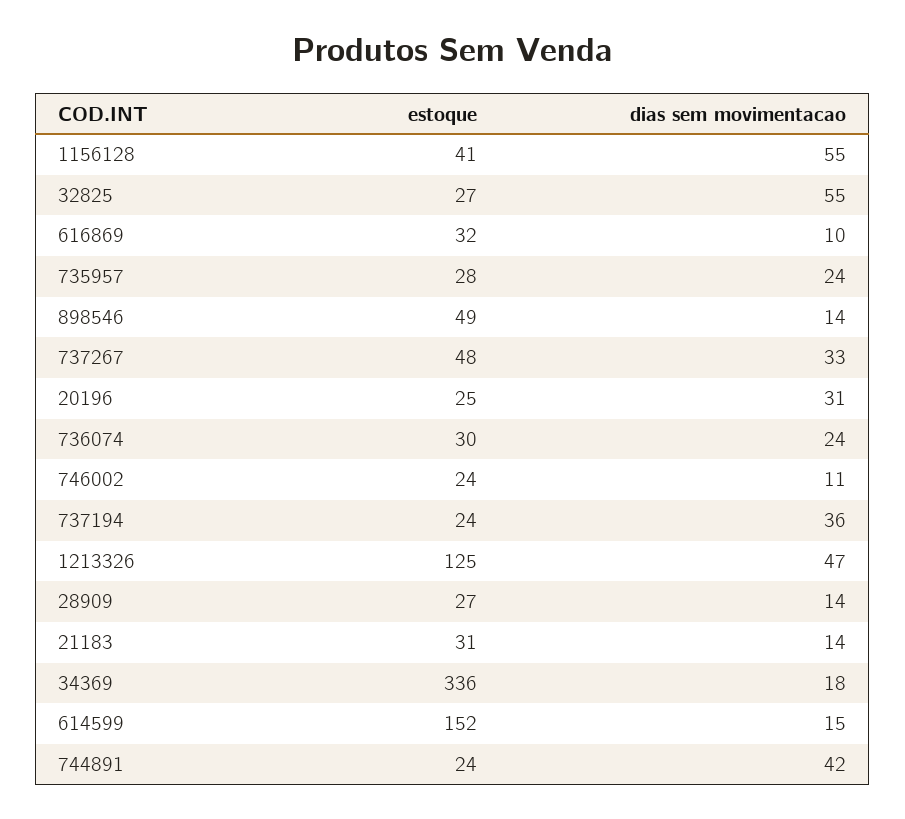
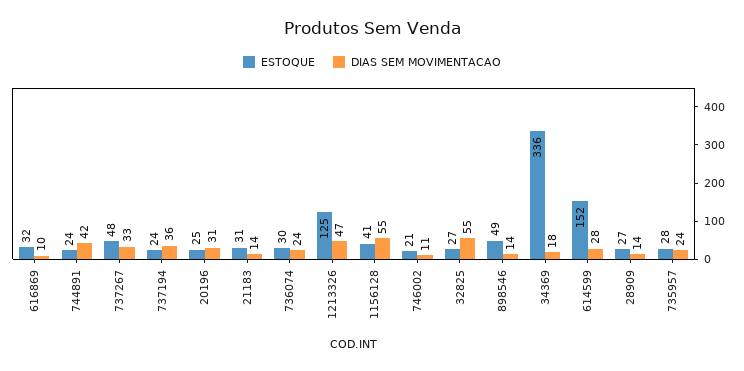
  {
    "estoque": {
      "1156128": 41,
      "32825": 27,
      "616869": 32,
      "735957": 28,
      "898546": 49,
      "737267": 48,
      "20196": 25,
      "736074": 30,
-     "746002": 24,
+     "746002": 21,
      "737194": 24,
      "1213326": 125,
      "28909": 27,
      "21183": 31,
      "34369": 336,
      "614599": 152,
      "744891": 24
    },
    "dias sem movimentacao": {
      "1156128": 55,
      "32825": 55,
      "616869": 10,
      "735957": 24,
      "898546": 14,
      "737267": 33,
      "20196": 31,
      "736074": 24,
      "746002": 11,
      "737194": 36,
      "1213326": 47,
      "28909": 14,
      "21183": 14,
      "34369": 18,
-     "614599": 15,
+     "614599": 28,
      "744891": 42
    }
  }

